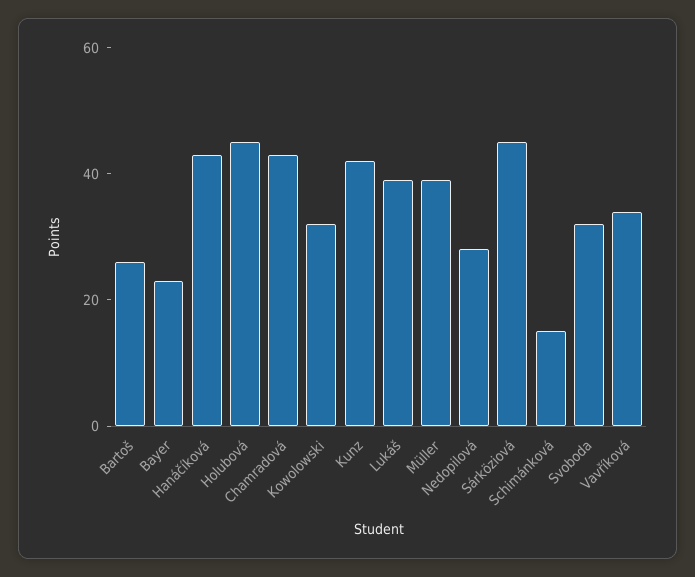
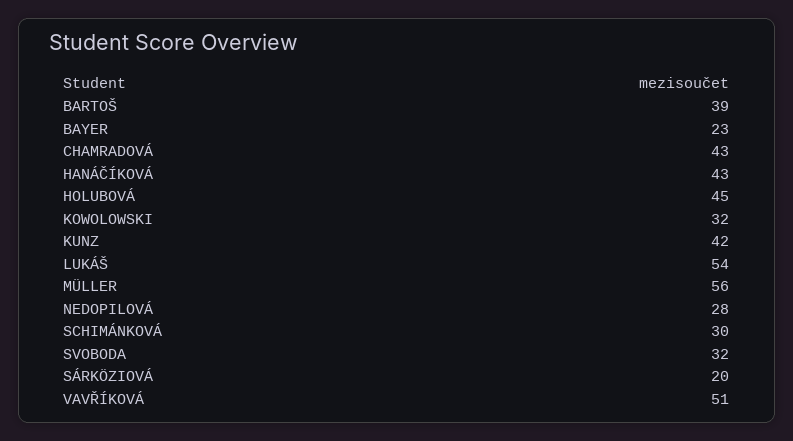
  {
-   "Bartoš": 25,
+   "Bartoš": 39,
    "Bayer": 23,
    "Hanáčíková": 43,
    "Holubová": 45,
    "Chamradová": 43,
    "Kowolowski": 32,
    "Kunz": 42,
-   "Lukáš": 40,
+   "Lukáš": 54,
-   "Müller": 40,
+   "Müller": 56,
    "Nedopilová": 28,
-   "Sárköziová": 45,
+   "Sárköziová": 20,
-   "Schimánková": 15,
+   "Schimánková": 30,
    "Svoboda": 32,
-   "Vavříková": 35
+   "Vavříková": 51
  }

